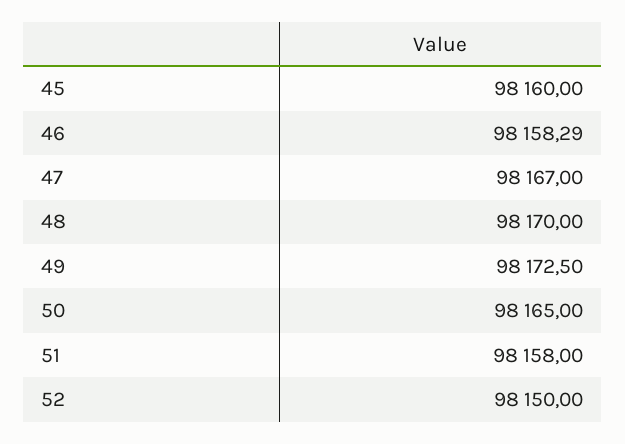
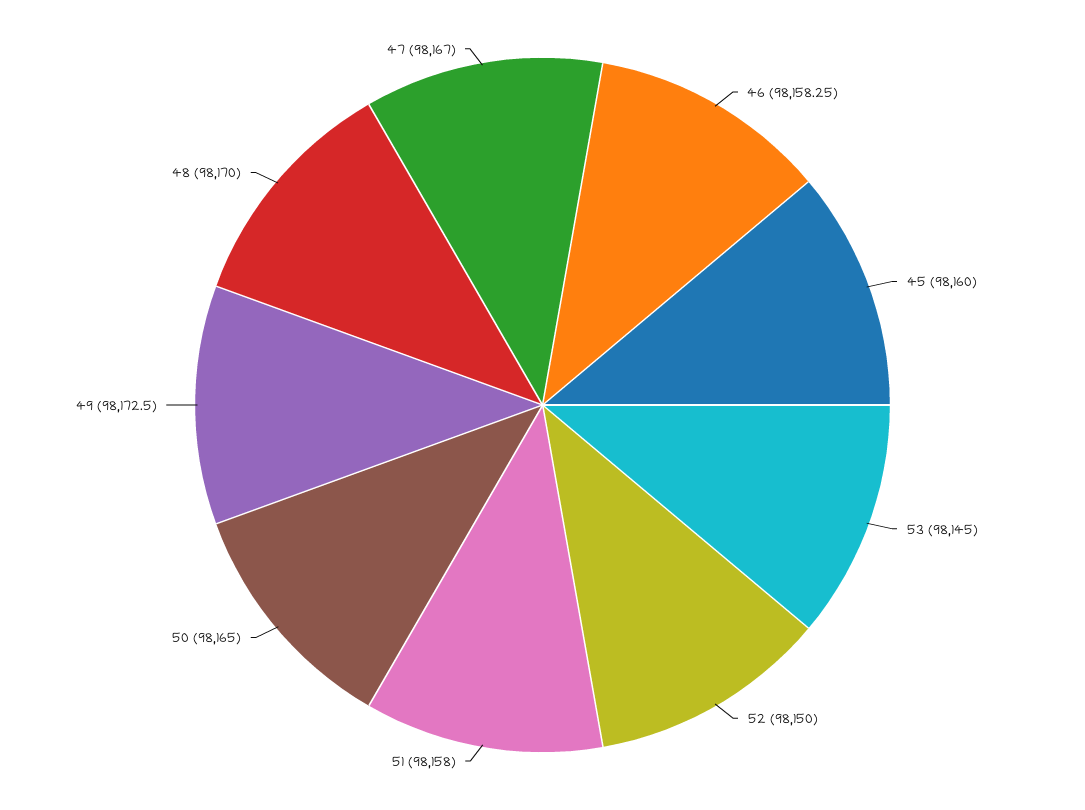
  {
    "45": 98160,
-   "46": 98158.29,
+   "46": 98158.25,
    "47": 98167,
    "48": 98170,
    "49": 98172.5,
    "50": 98165,
    "51": 98158,
-   "52": 98150
+   "52": 98150,
+   "53": 98145
  }

